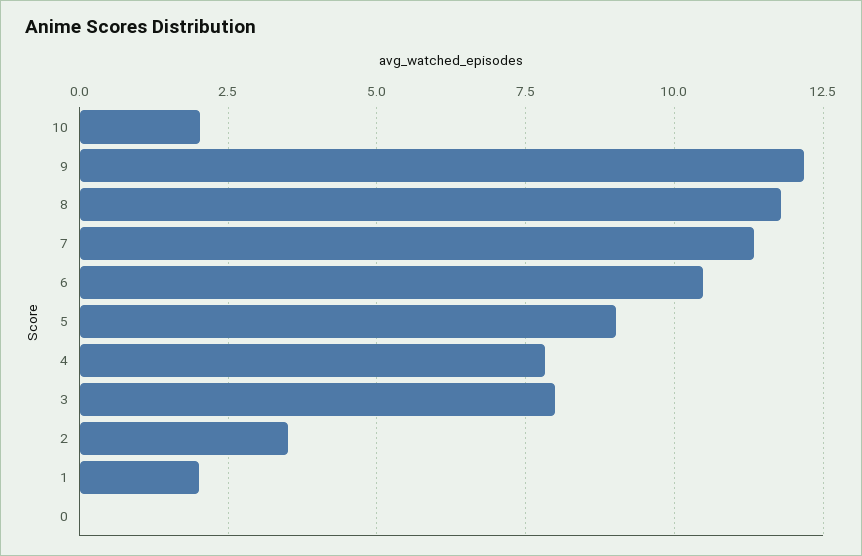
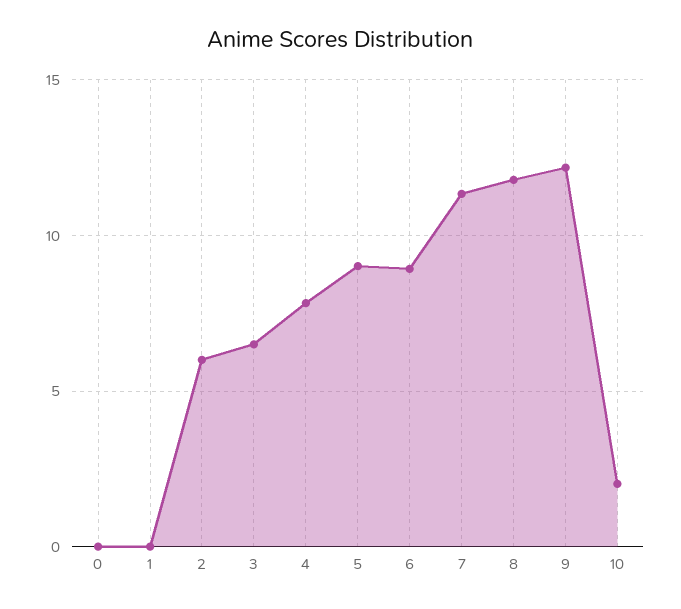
  {
    "10": 2,
    "9": 12.25,
    "8": 11.75,
    "7": 11.25,
-   "6": 10.5,
+   "6": 9,
    "5": 9,
    "4": 7.75,
-   "3": 8,
+   "3": 6.5,
-   "2": 3.5,
+   "2": 6,
-   "1": 2,
+   "1": 0,
    "0": 0
  }

